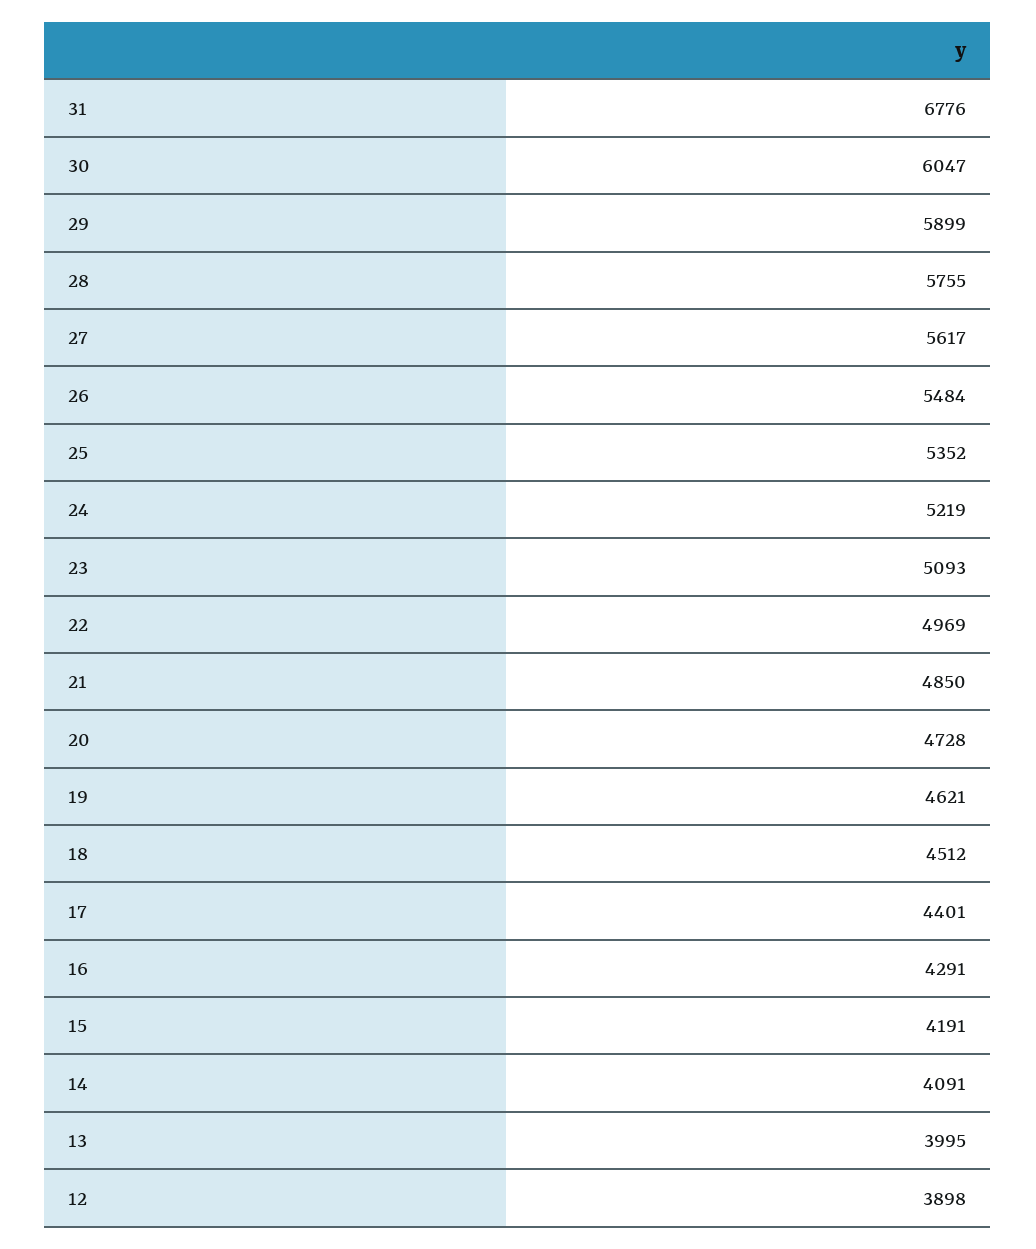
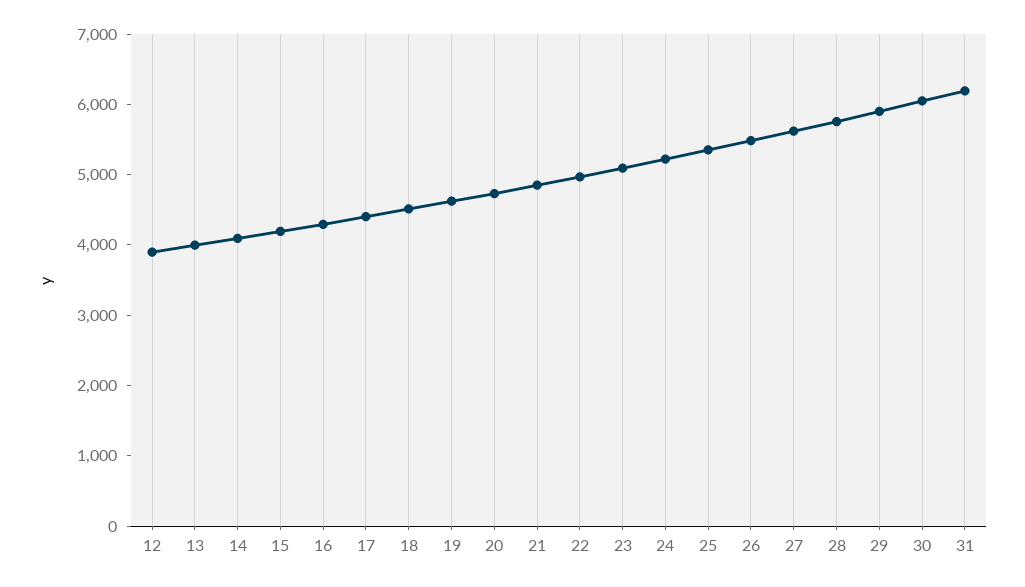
  {
-   "31": 6776,
+   "31": 6200,
    "30": 6047,
    "29": 5899,
    "28": 5755,
    "27": 5617,
    "26": 5484,
    "25": 5352,
    "24": 5219,
    "23": 5093,
    "22": 4969,
    "21": 4850,
    "20": 4728,
    "19": 4621,
    "18": 4512,
    "17": 4401,
    "16": 4291,
    "15": 4191,
    "14": 4091,
    "13": 3995,
    "12": 3898
  }

